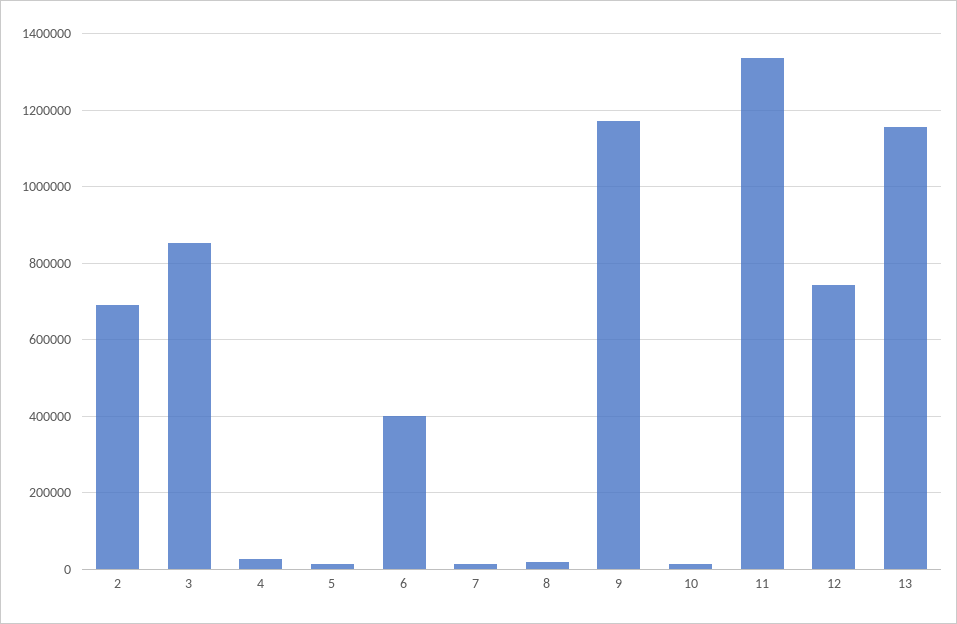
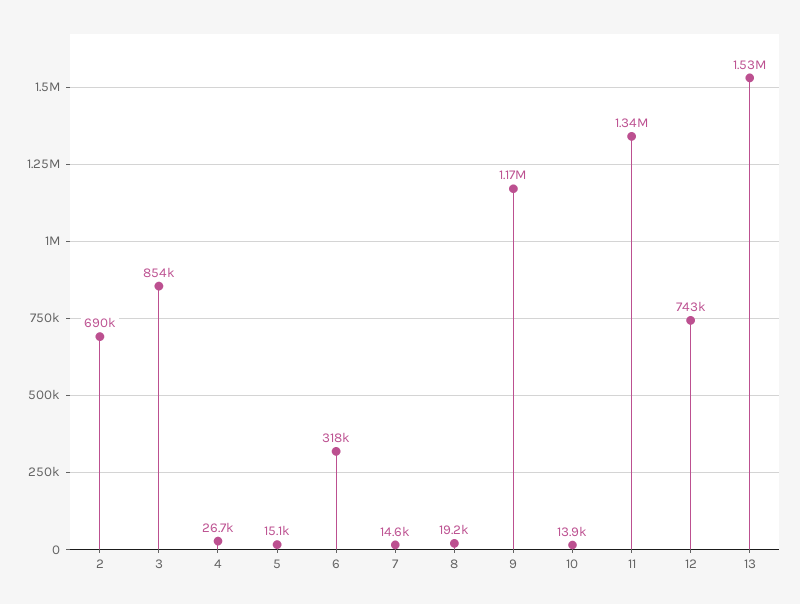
  {
    "2": 690000,
    "3": 854000,
    "4": 26700,
    "5": 15100,
-   "6": 400000,
+   "6": 318000,
    "7": 14600,
    "8": 19200,
    "9": 1170000,
    "10": 13900,
    "11": 1340000,
    "12": 743000,
-   "13": 1160000
+   "13": 1530000
  }

